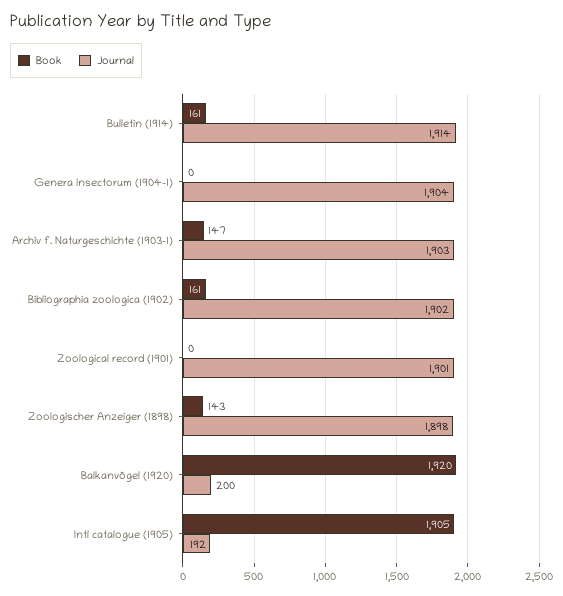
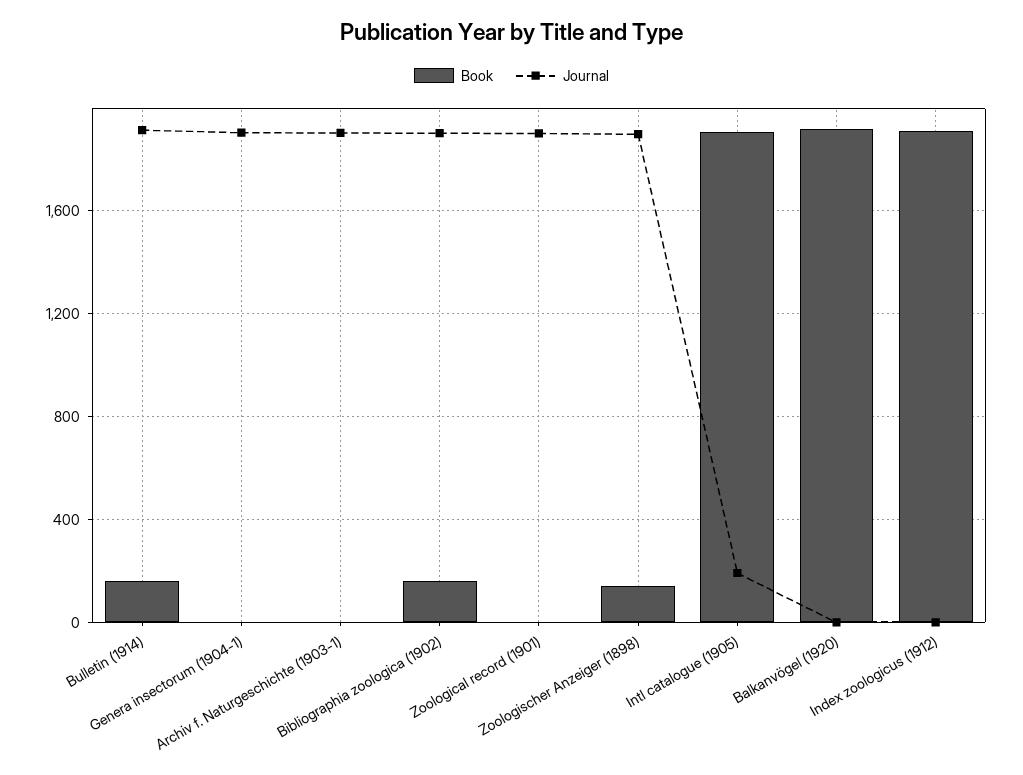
  {
    "Book": {
      "Bulletin (1914)": 161,
      "Genera insectorum (1904-1)": 0,
-     "Archiv f. Naturgeschichte (1903-1)": 147,
+     "Archiv f. Naturgeschichte (1903-1)": 0,
      "Bibliographia zoologica (1902)": 161,
      "Zoological record (1901)": 0,
      "Zoologischer Anzeiger (1898)": 143,
      "Balkanvögel (1920)": 1920,
-     "Intl catalogue (1905)": 1905
+     "Intl catalogue (1905)": 1905,
+     "Index zoologicus (1912)": 1900
    },
    "Journal": {
      "Bulletin (1914)": 1914,
      "Genera insectorum (1904-1)": 1904,
      "Archiv f. Naturgeschichte (1903-1)": 1903,
      "Bibliographia zoologica (1902)": 1902,
      "Zoological record (1901)": 1901,
      "Zoologischer Anzeiger (1898)": 1898,
-     "Balkanvögel (1920)": 200,
+     "Balkanvögel (1920)": 0,
-     "Intl catalogue (1905)": 192
+     "Intl catalogue (1905)": 192,
+     "Index zoologicus (1912)": 0
    }
  }

